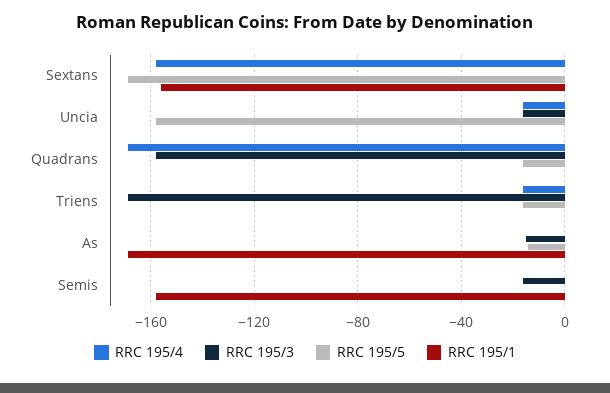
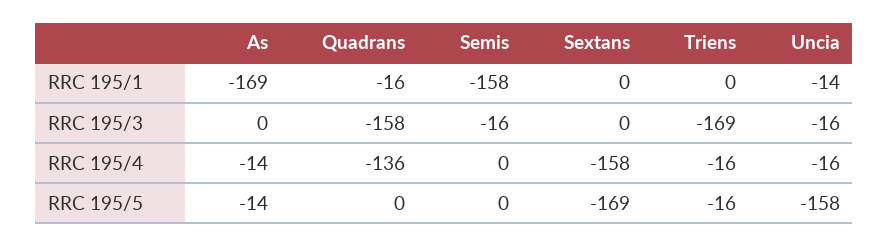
  {
    "RRC 195/4": {
      "Sextans": -158,
      "Uncia": -16,
-     "Quadrans": -170,
+     "Quadrans": -136,
      "Triens": -16,
-     "As": 0,
+     "As": -14,
      "Semis": 0
    },
    "RRC 195/3": {
      "Sextans": 0,
      "Uncia": -16,
      "Quadrans": -158,
      "Triens": -169,
-     "As": -15,
+     "As": 0,
      "Semis": -16
    },
    "RRC 195/5": {
      "Sextans": -169,
      "Uncia": -158,
-     "Quadrans": -15,
+     "Quadrans": 0,
      "Triens": -16,
      "As": -14,
      "Semis": 0
    },
    "RRC 195/1": {
-     "Sextans": -155,
+     "Sextans": 0,
-     "Uncia": 0,
+     "Uncia": -14,
-     "Quadrans": 0,
+     "Quadrans": -16,
      "Triens": 0,
      "As": -169,
      "Semis": -158
    }
  }

